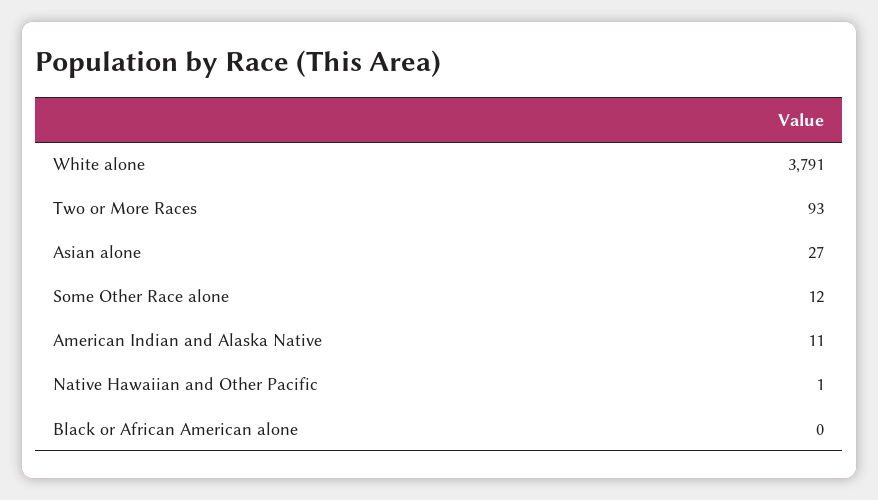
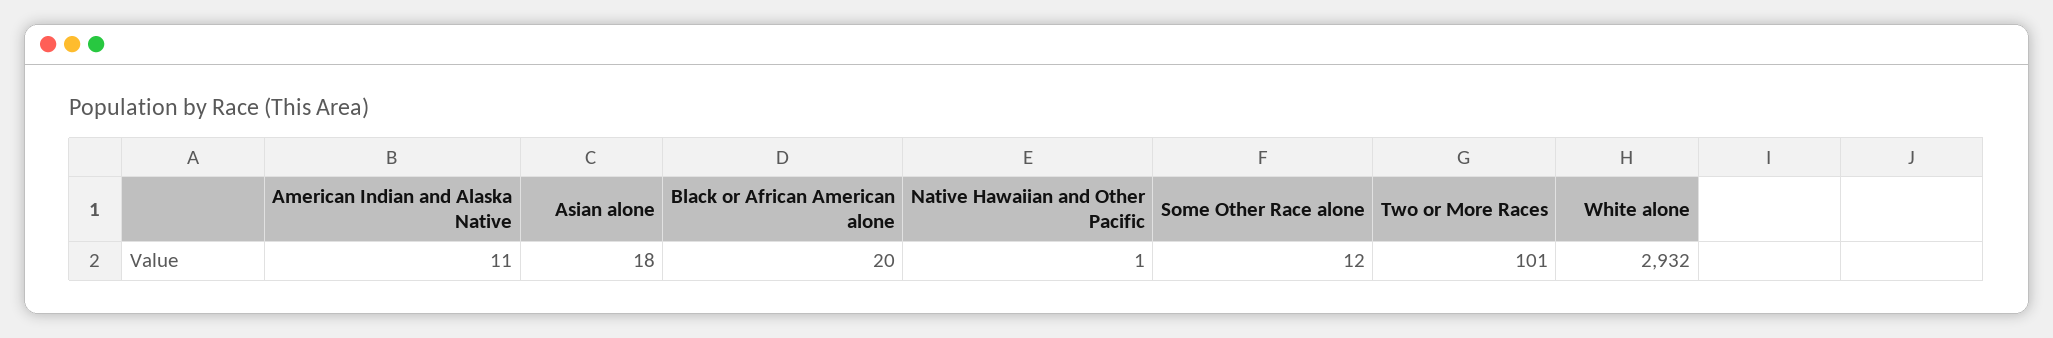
  {
-   "White alone": 3791,
+   "White alone": 2932,
-   "Two or More Races": 93,
+   "Two or More Races": 101,
-   "Asian alone": 27,
+   "Asian alone": 18,
    "Some Other Race alone": 12,
    "American Indian and Alaska Native": 11,
    "Native Hawaiian and Other Pacific": 1,
-   "Black or African American alone": 0
+   "Black or African American alone": 20
  }

